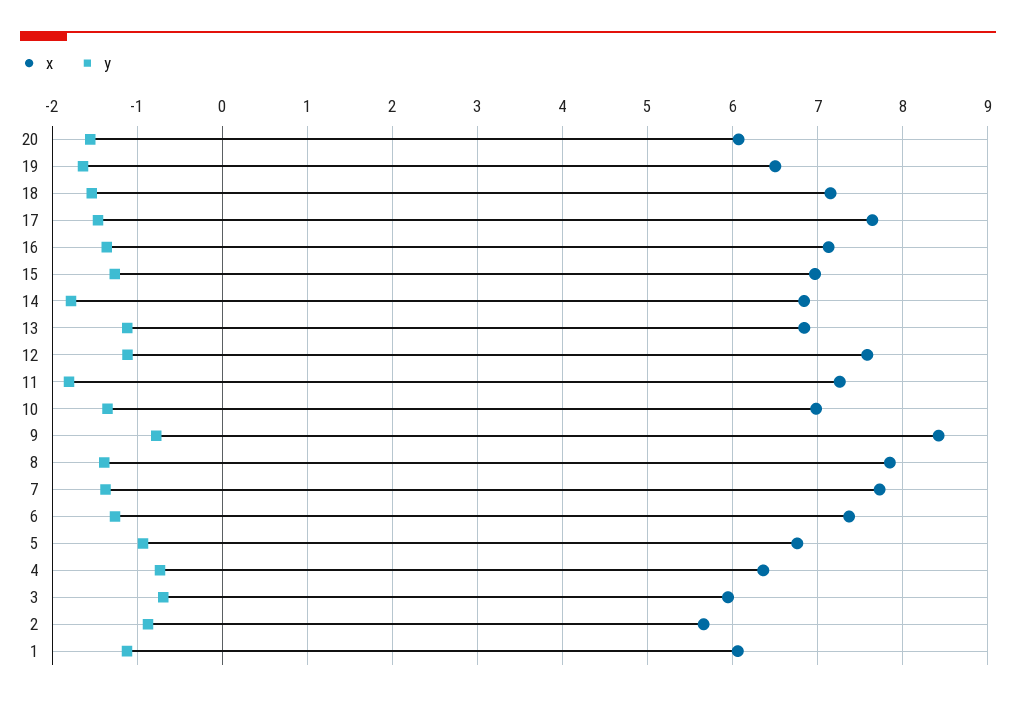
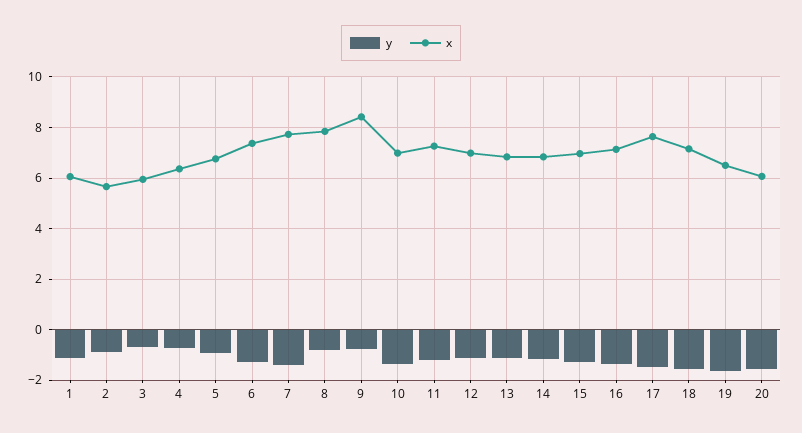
  {
    "x": {
      "20": 6.1,
      "19": 6.5,
      "18": 7.2,
      "17": 7.6,
      "16": 7.1,
      "15": 7,
      "14": 6.8,
      "13": 6.8,
-     "12": 7.6,
+     "12": 7,
      "11": 7.3,
      "10": 7,
      "9": 8.4,
      "8": 7.9,
      "7": 7.7,
      "6": 7.4,
      "5": 6.8,
      "4": 6.4,
      "3": 5.9,
      "2": 5.7,
      "1": 6.1
    },
    "y": {
      "20": -1.6,
      "19": -1.6,
      "18": -1.5,
      "17": -1.5,
      "16": -1.4,
      "15": -1.3,
-     "14": -1.8,
+     "14": -1.25,
      "13": -1.1,
      "12": -1.1,
-     "11": -1.8,
+     "11": -1.25,
      "10": -1.4,
      "9": -0.8,
-     "8": -1.4,
+     "8": -0.75,
      "7": -1.4,
      "6": -1.3,
      "5": -0.9,
      "4": -0.7,
      "3": -0.7,
      "2": -0.9,
      "1": -1.1
    }
  }

